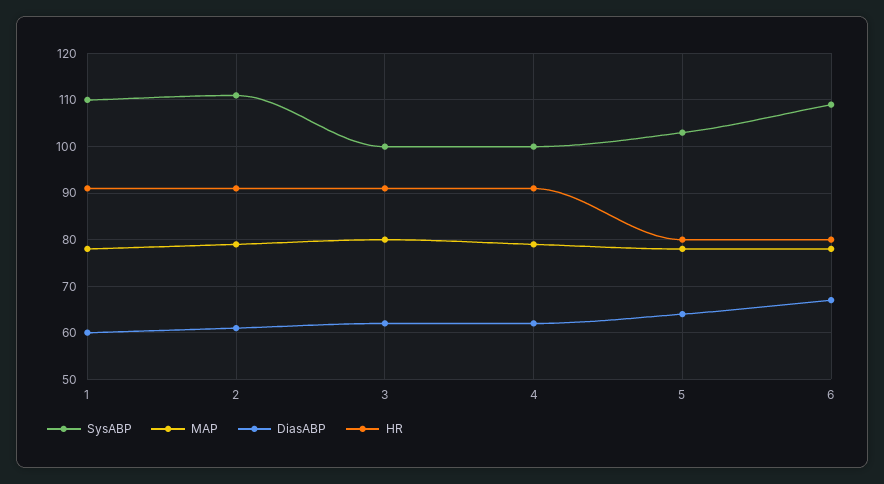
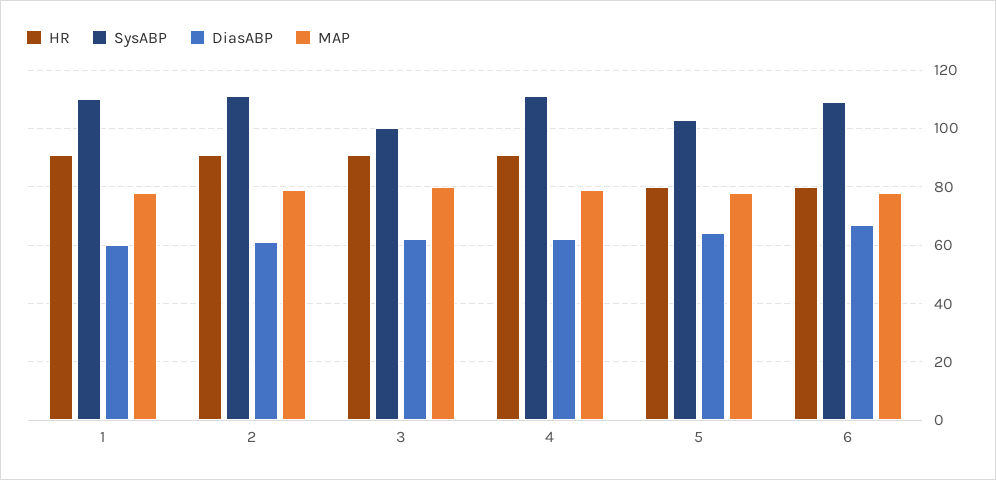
  {
    "SysABP": {
      "1": 110,
      "2": 110,
      "3": 100,
-     "4": 100,
+     "4": 110,
      "5": 105,
      "6": 110
    },
    "MAP": {
      "1": 80,
      "2": 80,
      "3": 80,
      "4": 80,
      "5": 80,
      "6": 80
    },
    "DiasABP": {
      "1": 60,
      "2": 60,
      "3": 60,
      "4": 60,
      "5": 65,
      "6": 65
    },
    "HR": {
      "1": 90,
      "2": 90,
      "3": 90,
      "4": 90,
      "5": 80,
      "6": 80
    }
  }

